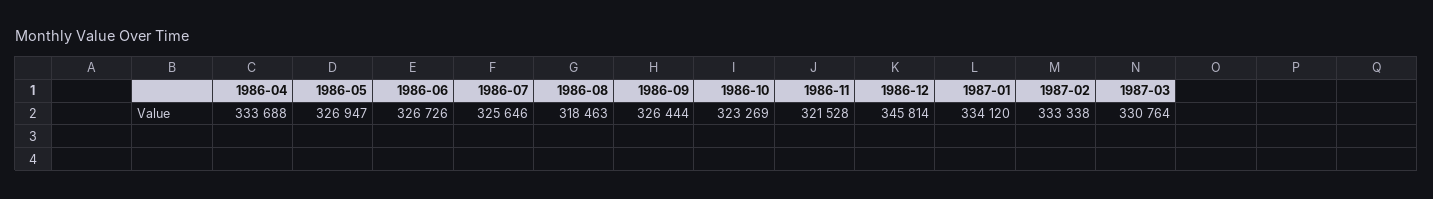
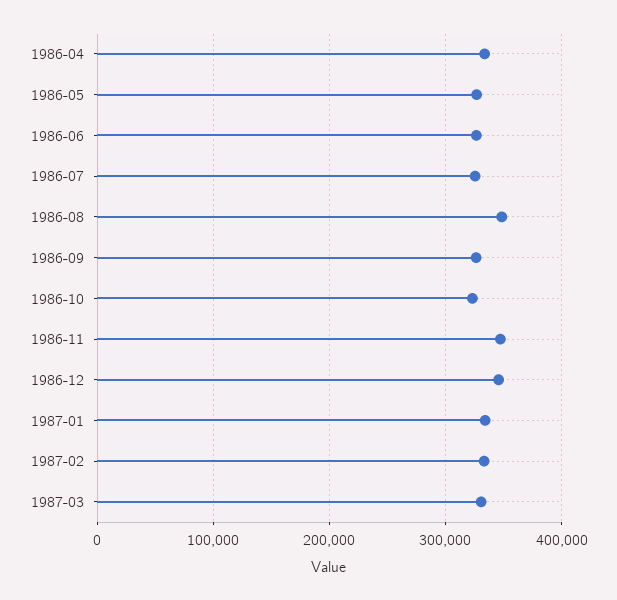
  {
    "1986-04": 333688,
    "1986-05": 326947,
    "1986-06": 326726,
    "1986-07": 325646,
-   "1986-08": 318463,
+   "1986-08": 350000,
    "1986-09": 326444,
    "1986-10": 323269,
-   "1986-11": 321528,
+   "1986-11": 350000,
    "1986-12": 345814,
    "1987-01": 334120,
    "1987-02": 333338,
    "1987-03": 330764
  }

